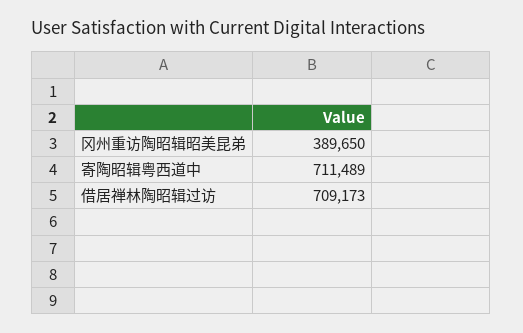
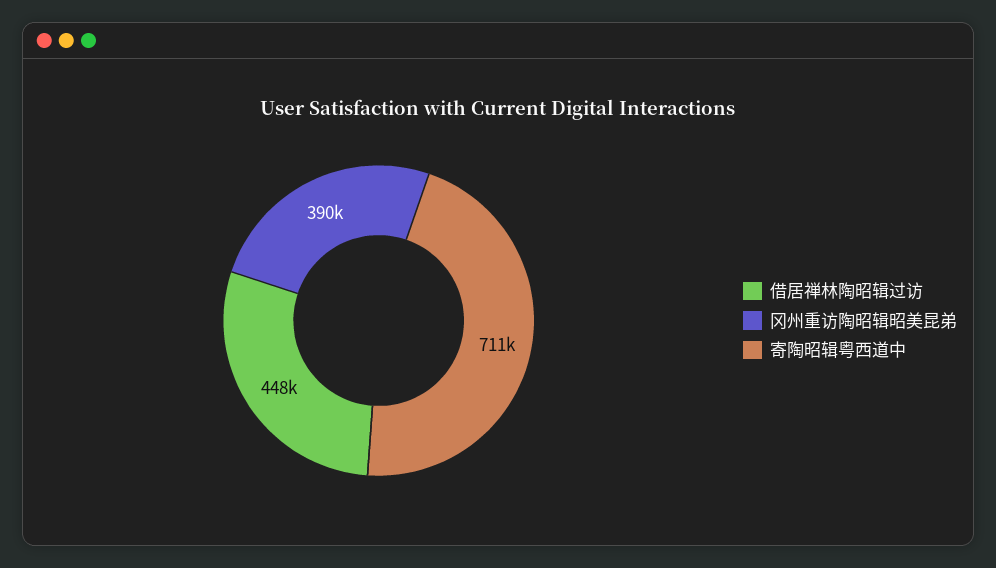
  {
    "冈州重访陶昭辑昭美昆弟": 389650,
    "寄陶昭辑粤西道中": 711489,
-   "借居禅林陶昭辑过访": 709173
+   "借居禅林陶昭辑过访": 448000
  }

